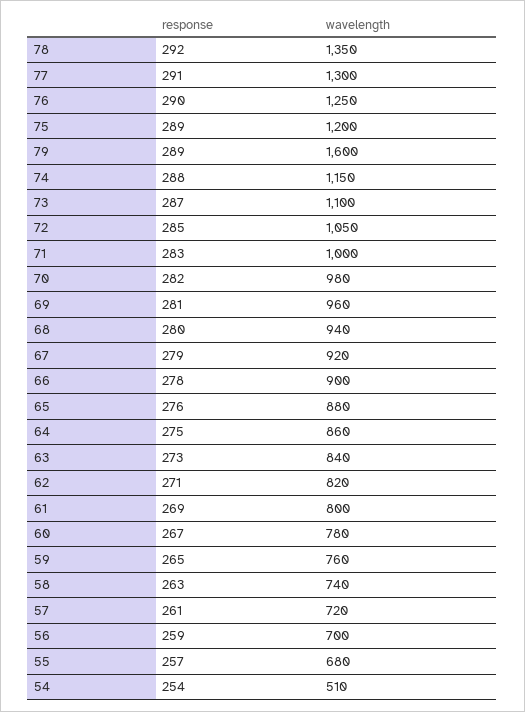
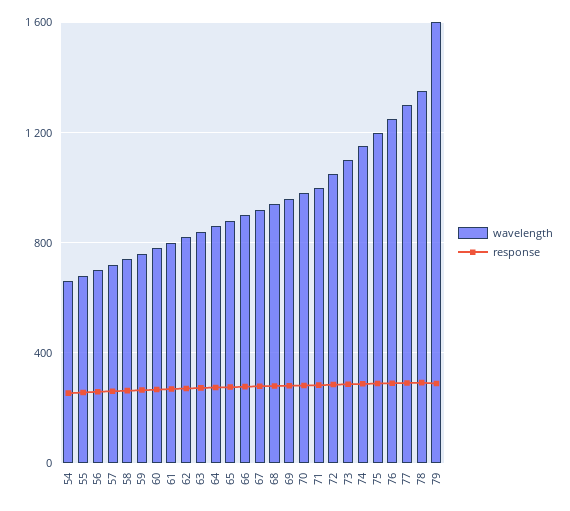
  {
    "response": {
      "78": 292,
      "77": 291,
      "76": 290,
      "75": 289,
      "79": 289,
      "74": 288,
      "73": 287,
      "72": 285,
      "71": 283,
      "70": 282,
      "69": 281,
      "68": 280,
      "67": 279,
      "66": 278,
      "65": 276,
      "64": 275,
      "63": 273,
      "62": 271,
      "61": 269,
      "60": 267,
      "59": 265,
      "58": 263,
      "57": 261,
      "56": 259,
      "55": 257,
      "54": 254
    },
    "wavelength": {
      "78": 1350,
      "77": 1300,
      "76": 1250,
      "75": 1200,
      "79": 1600,
      "74": 1150,
      "73": 1100,
      "72": 1050,
      "71": 1000,
      "70": 980,
      "69": 960,
      "68": 940,
      "67": 920,
      "66": 900,
      "65": 880,
      "64": 860,
      "63": 840,
      "62": 820,
      "61": 800,
      "60": 780,
      "59": 760,
      "58": 740,
      "57": 720,
      "56": 700,
      "55": 680,
-     "54": 510
+     "54": 650
    }
  }

